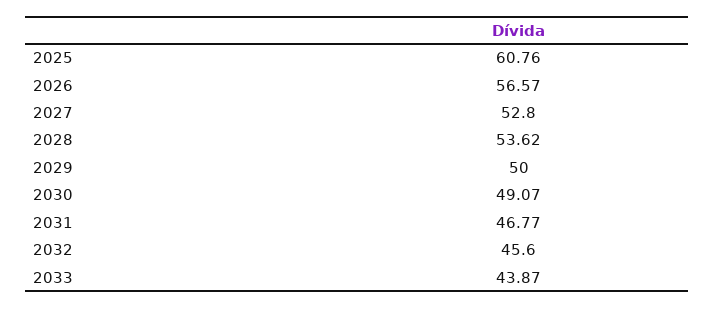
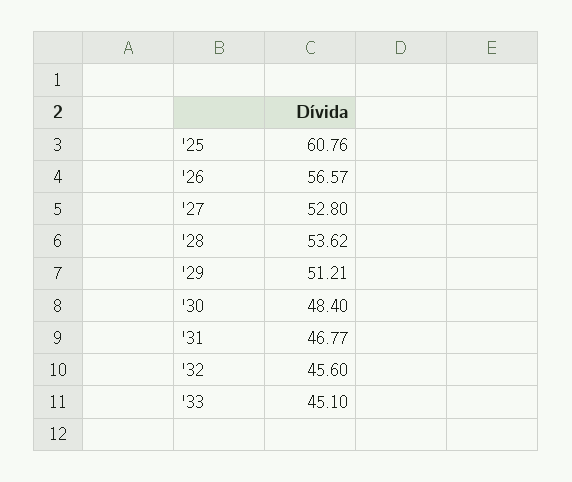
  {
    "2025": 60.76,
    "2026": 56.57,
    "2027": 52.8,
    "2028": 53.62,
-   "2029": 50,
+   "2029": 51.21,
-   "2030": 49.07,
+   "2030": 48.4,
    "2031": 46.77,
    "2032": 45.6,
-   "2033": 43.87
+   "2033": 45.1
  }

